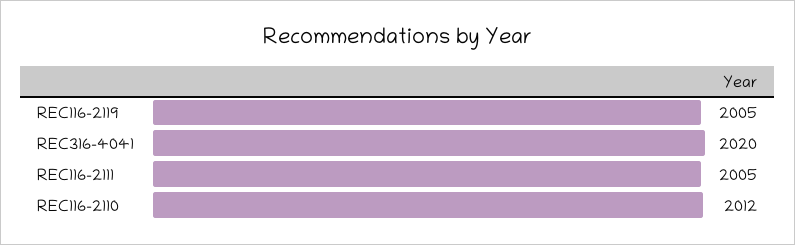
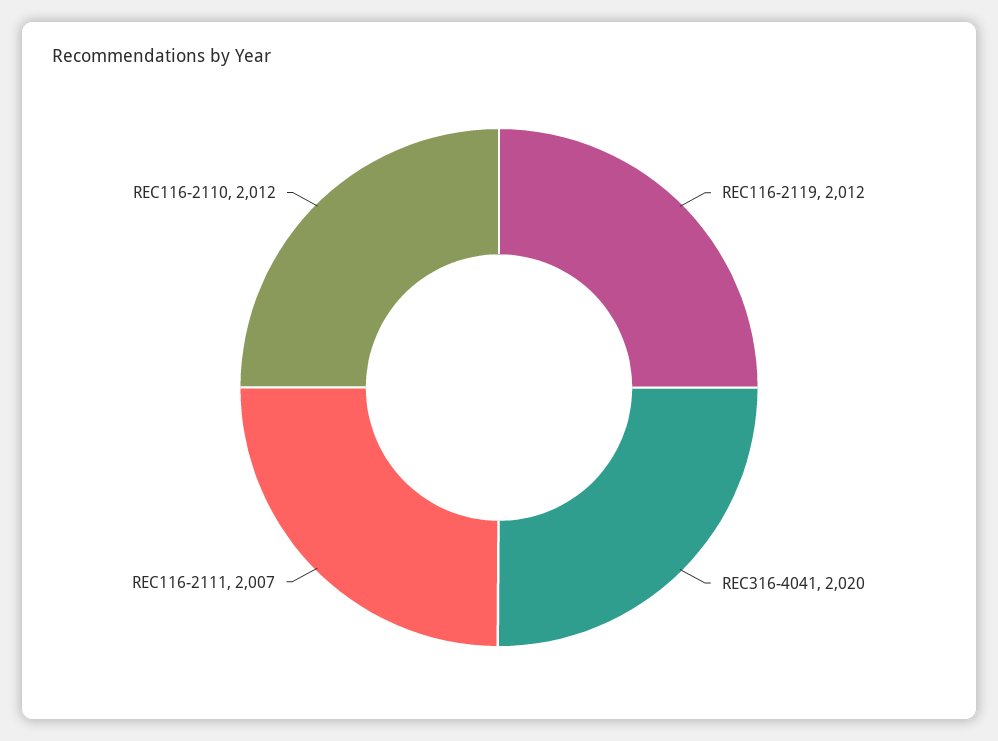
  {
-   "REC116-2119": 2005,
+   "REC116-2119": 2012,
    "REC316-4041": 2020,
-   "REC116-2111": 2005,
+   "REC116-2111": 2007,
    "REC116-2110": 2012
  }

